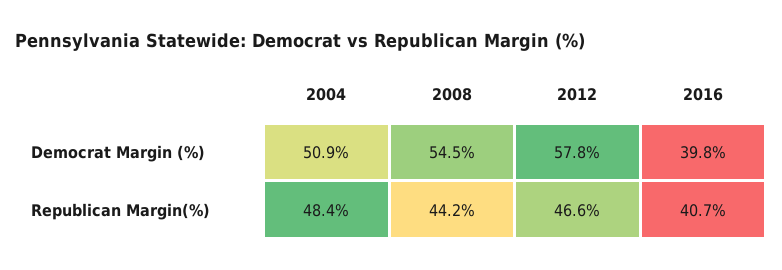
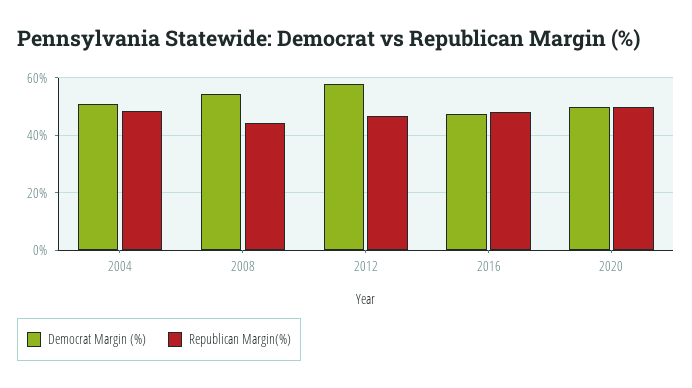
  {
    "Democrat Margin (%)": {
      "2004": 50.9,
      "2008": 54.5,
      "2012": 57.8,
-     "2016": 39.8
+     "2016": 47.5,
+     "2020": 50
    },
    "Republican Margin(%)": {
      "2004": 48.4,
      "2008": 44.2,
      "2012": 46.6,
-     "2016": 40.7
+     "2016": 47.5,
+     "2020": 50
    }
  }

